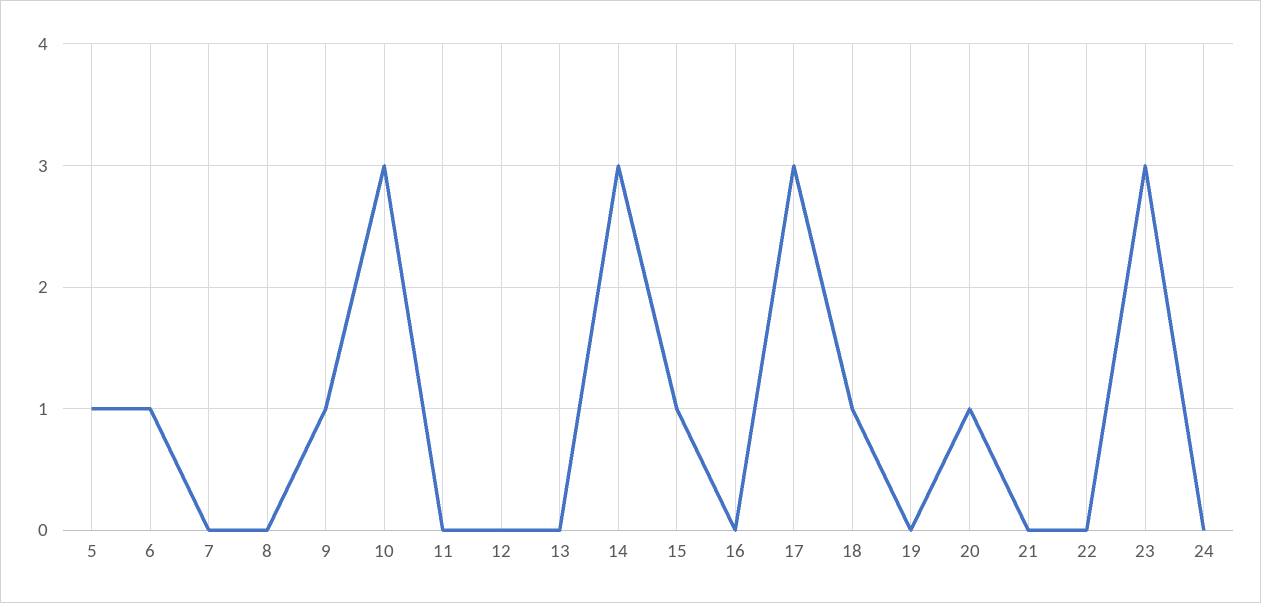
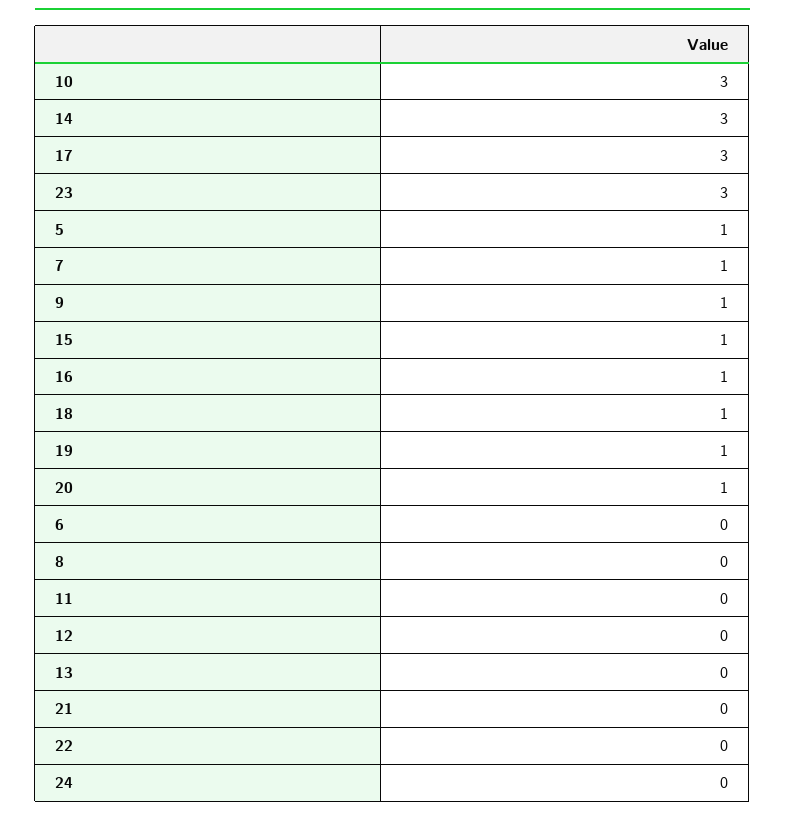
  {
    "5": 1,
-   "6": 1,
+   "6": 0,
-   "7": 0,
+   "7": 1,
    "8": 0,
    "9": 1,
    "10": 3,
    "11": 0,
    "12": 0,
    "13": 0,
    "14": 3,
    "15": 1,
-   "16": 0,
+   "16": 1,
    "17": 3,
    "18": 1,
-   "19": 0,
+   "19": 1,
    "20": 1,
    "21": 0,
    "22": 0,
    "23": 3,
    "24": 0
  }

